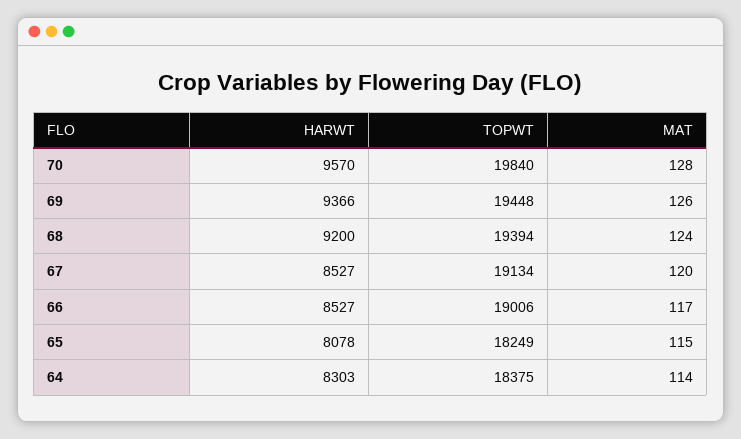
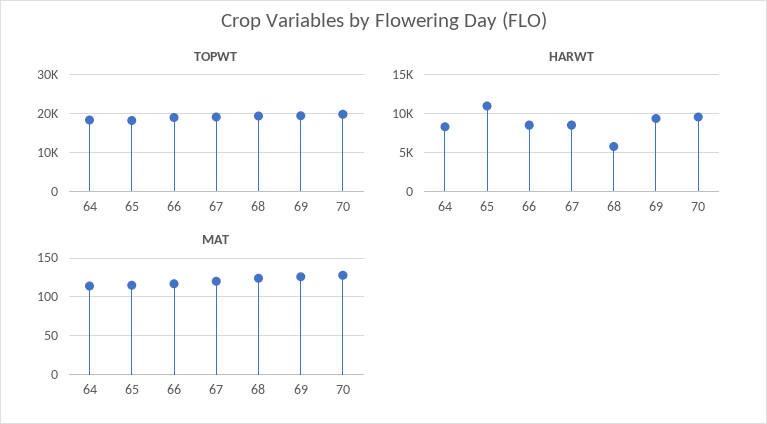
  {
    "HARWT": {
      "70": 9570,
      "69": 9366,
-     "68": 9200,
+     "68": 6000,
      "67": 8527,
      "66": 8527,
-     "65": 8078,
+     "65": 11000,
      "64": 8303
    },
    "TOPWT": {
      "70": 19840,
      "69": 19448,
      "68": 19394,
      "67": 19134,
      "66": 19006,
      "65": 18249,
      "64": 18375
    },
    "MAT": {
      "70": 128,
      "69": 126,
      "68": 124,
      "67": 120,
      "66": 117,
      "65": 115,
      "64": 114
    }
  }

